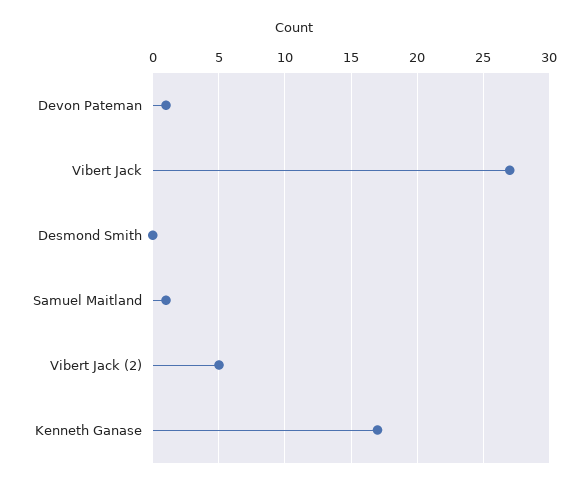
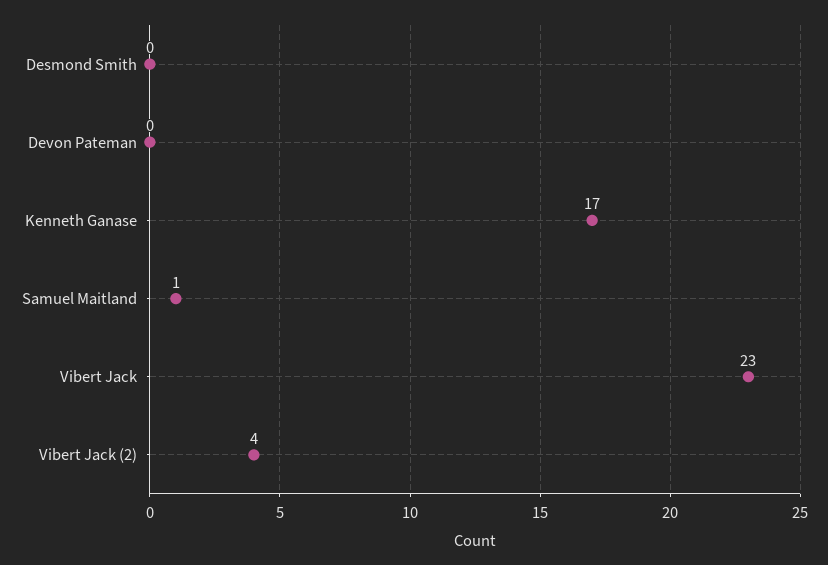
  {
-   "Devon Pateman": 1,
+   "Devon Pateman": 0,
-   "Vibert Jack": 27,
+   "Vibert Jack": 23,
    "Desmond Smith": 0,
    "Samuel Maitland": 1,
-   "Vibert Jack (2)": 5,
+   "Vibert Jack (2)": 4,
    "Kenneth Ganase": 17
  }

